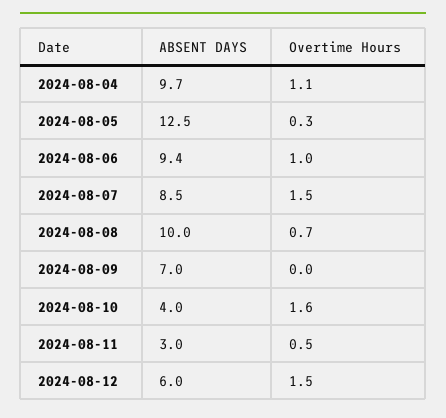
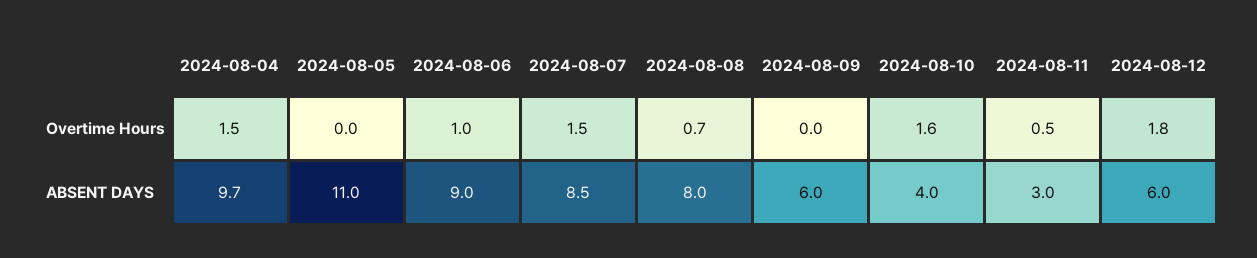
  {
    "ABSENT DAYS": {
      "2024-08-04": 9.7,
-     "2024-08-05": 12.5,
+     "2024-08-05": 11,
-     "2024-08-06": 9.4,
+     "2024-08-06": 9,
      "2024-08-07": 8.5,
-     "2024-08-08": 10,
+     "2024-08-08": 8,
-     "2024-08-09": 7,
+     "2024-08-09": 6,
      "2024-08-10": 4,
      "2024-08-11": 3,
      "2024-08-12": 6
    },
    "Overtime Hours": {
-     "2024-08-04": 1.1,
+     "2024-08-04": 1.5,
-     "2024-08-05": 0.3,
+     "2024-08-05": 0,
      "2024-08-06": 1,
      "2024-08-07": 1.5,
      "2024-08-08": 0.7,
      "2024-08-09": 0,
      "2024-08-10": 1.6,
      "2024-08-11": 0.5,
-     "2024-08-12": 1.5
+     "2024-08-12": 1.8
    }
  }

